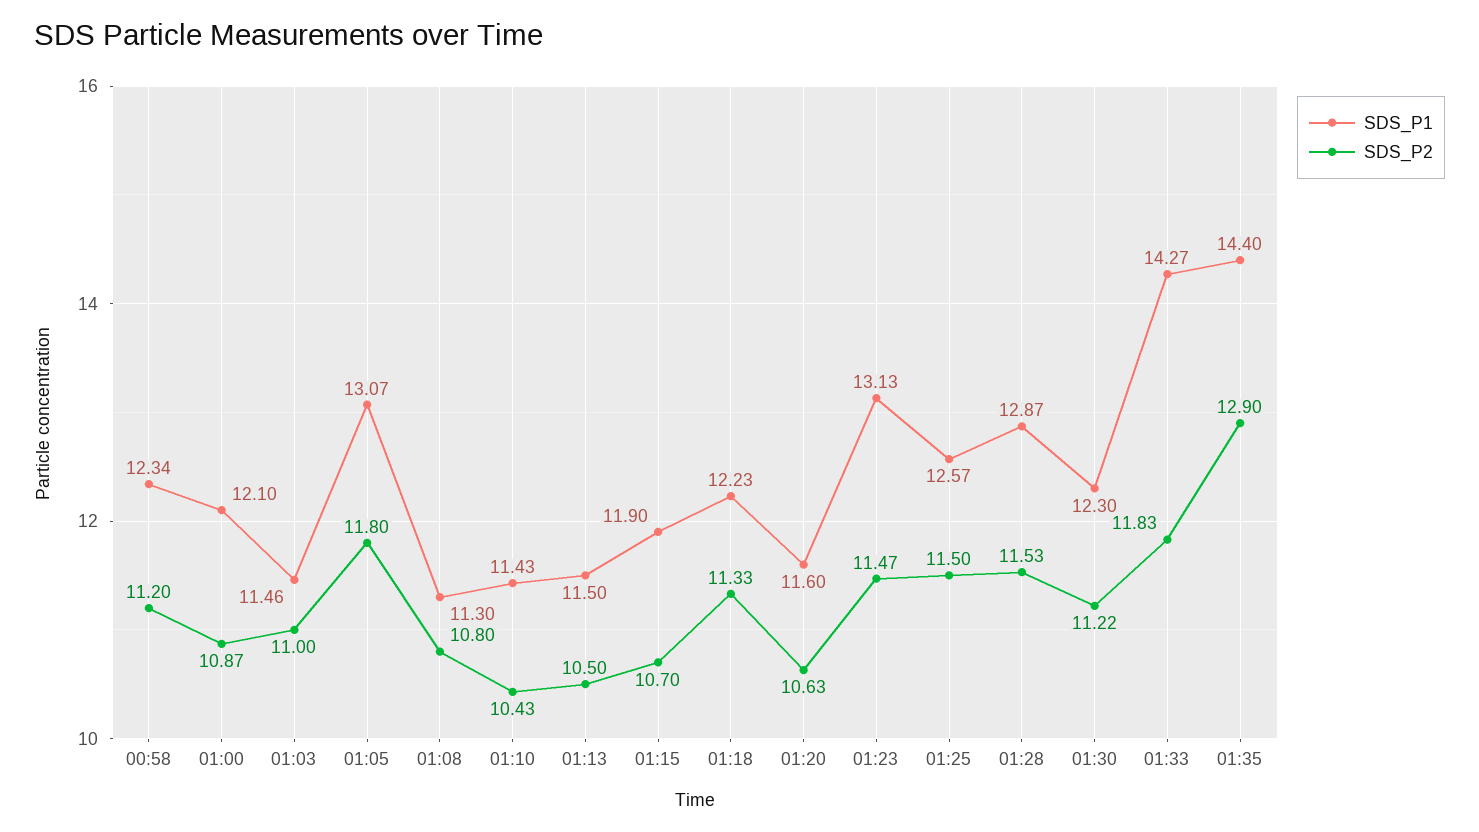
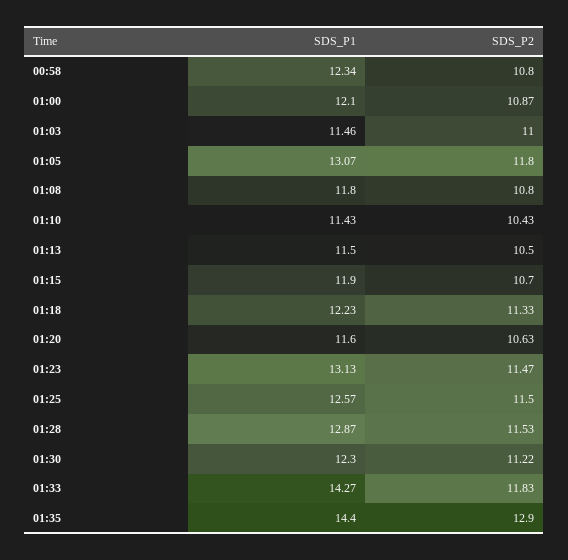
  {
    "SDS_P1": {
      "00:58": 12.34,
      "01:00": 12.1,
      "01:03": 11.46,
      "01:05": 13.07,
-     "01:08": 11.3,
+     "01:08": 11.8,
      "01:10": 11.43,
      "01:13": 11.5,
      "01:15": 11.9,
      "01:18": 12.23,
      "01:20": 11.6,
      "01:23": 13.13,
      "01:25": 12.57,
      "01:28": 12.87,
      "01:30": 12.3,
      "01:33": 14.27,
      "01:35": 14.4
    },
    "SDS_P2": {
-     "00:58": 11.2,
+     "00:58": 10.8,
      "01:00": 10.87,
      "01:03": 11,
      "01:05": 11.8,
      "01:08": 10.8,
      "01:10": 10.43,
      "01:13": 10.5,
      "01:15": 10.7,
      "01:18": 11.33,
      "01:20": 10.63,
      "01:23": 11.47,
      "01:25": 11.5,
      "01:28": 11.53,
      "01:30": 11.22,
      "01:33": 11.83,
      "01:35": 12.9
    }
  }

